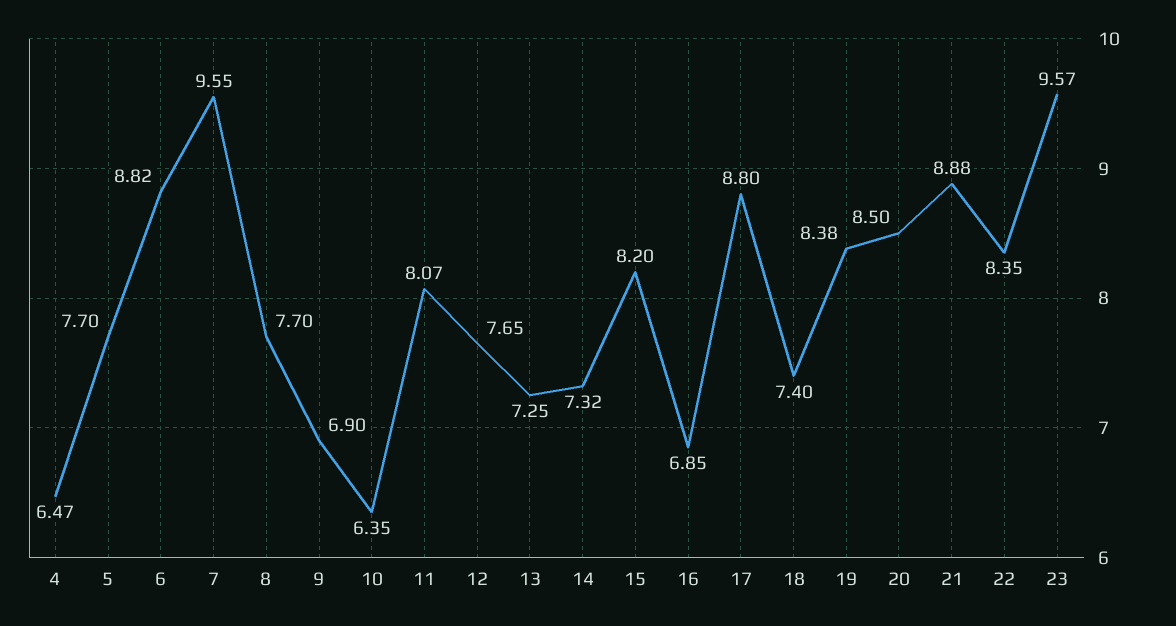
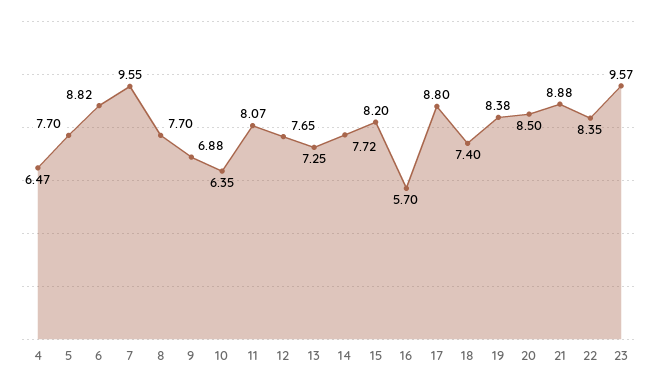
  {
    "4": 6.47,
    "5": 7.7,
    "6": 8.82,
    "7": 9.55,
    "8": 7.7,
-   "9": 6.9,
+   "9": 6.88,
    "10": 6.35,
    "11": 8.07,
    "12": 7.65,
    "13": 7.25,
-   "14": 7.32,
+   "14": 7.72,
    "15": 8.2,
-   "16": 6.85,
+   "16": 5.7,
    "17": 8.8,
    "18": 7.4,
    "19": 8.38,
    "20": 8.5,
    "21": 8.88,
    "22": 8.35,
    "23": 9.57
  }

